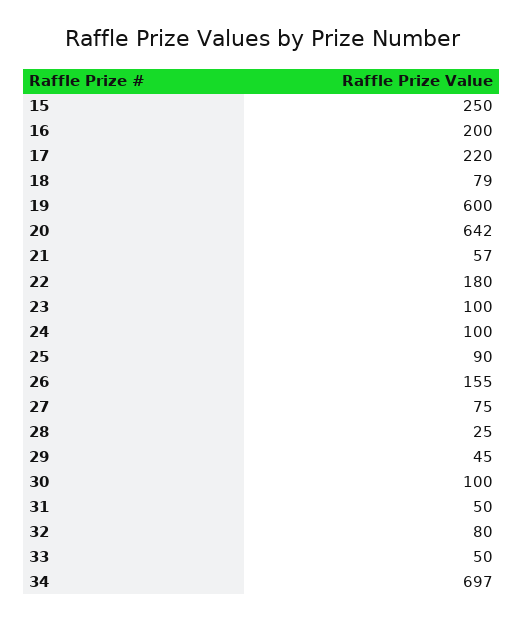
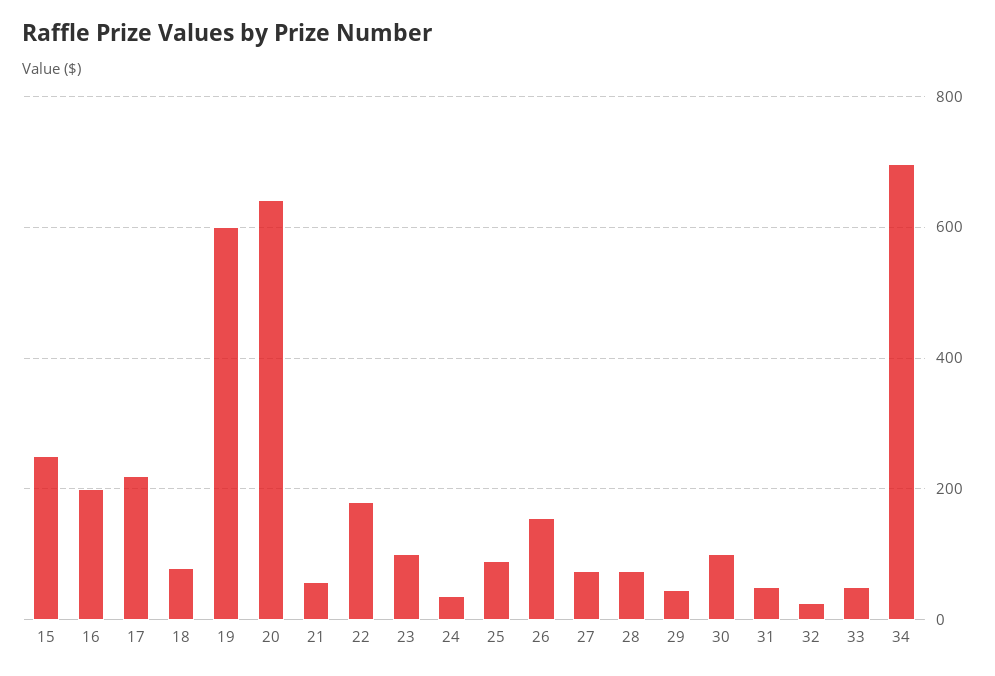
  {
    "15": 250,
    "16": 200,
    "17": 220,
    "18": 79,
    "19": 600,
    "20": 642,
    "21": 57,
    "22": 180,
    "23": 100,
-   "24": 100,
+   "24": 40,
    "25": 90,
    "26": 155,
    "27": 75,
-   "28": 25,
+   "28": 80,
    "29": 45,
    "30": 100,
    "31": 50,
-   "32": 80,
+   "32": 20,
    "33": 50,
    "34": 697
  }

